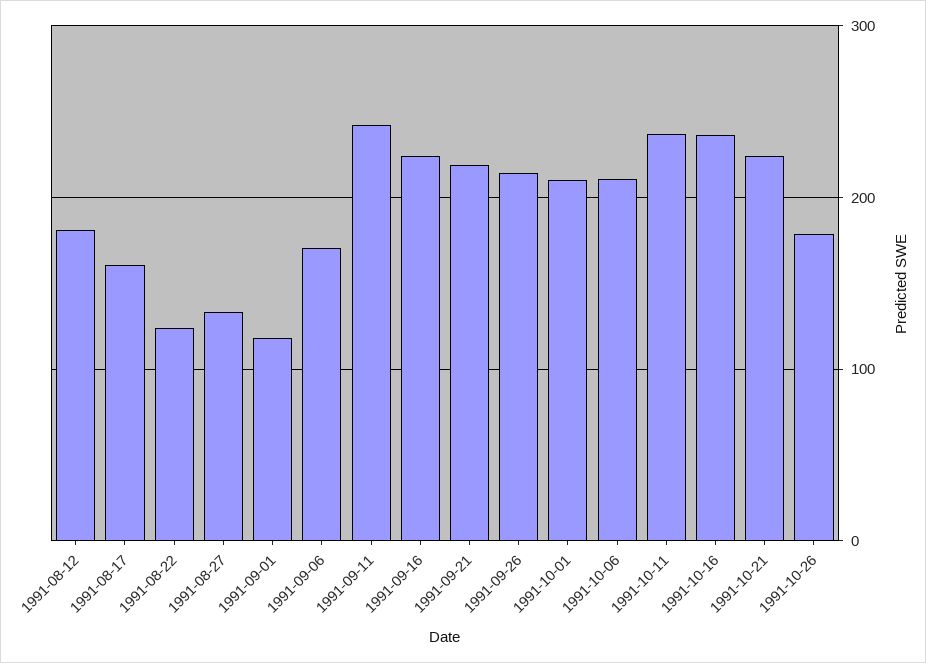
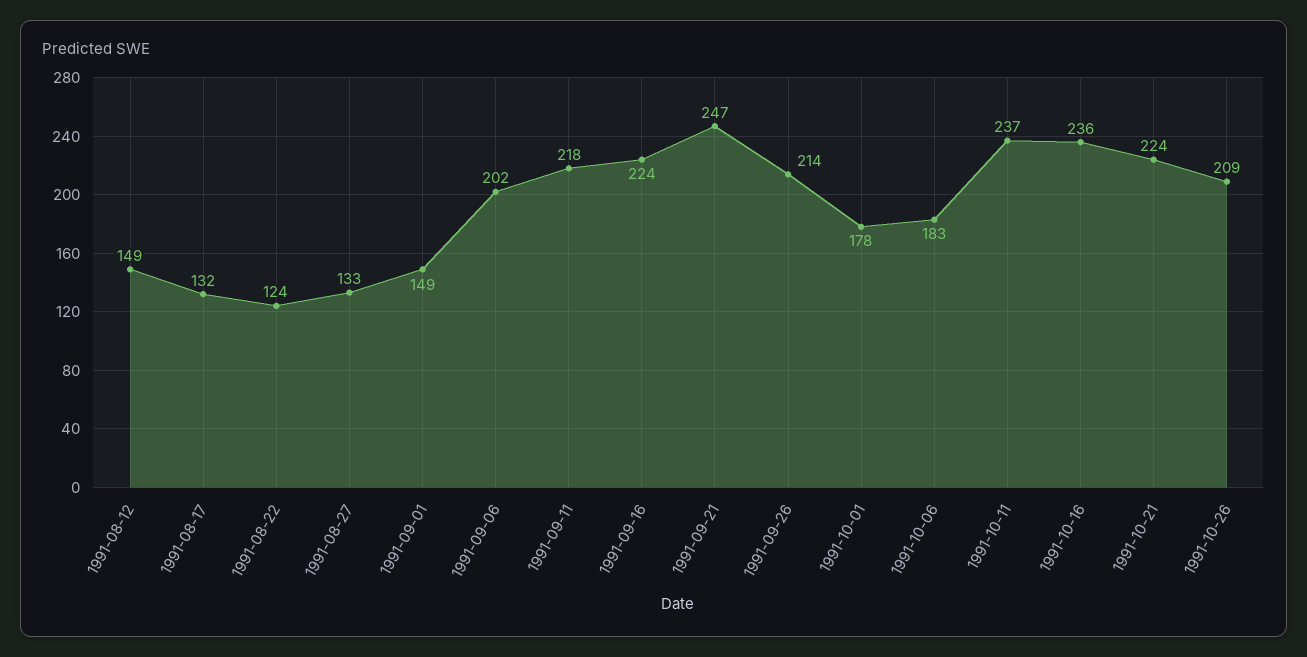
  {
-   "1991-08-12": 180,
+   "1991-08-12": 149,
-   "1991-08-17": 160,
+   "1991-08-17": 132,
    "1991-08-22": 124,
    "1991-08-27": 133,
-   "1991-09-01": 120,
+   "1991-09-01": 149,
-   "1991-09-06": 170,
+   "1991-09-06": 202,
-   "1991-09-11": 240,
+   "1991-09-11": 218,
    "1991-09-16": 224,
-   "1991-09-21": 220,
+   "1991-09-21": 247,
    "1991-09-26": 214,
-   "1991-10-01": 210,
+   "1991-10-01": 178,
-   "1991-10-06": 210,
+   "1991-10-06": 183,
    "1991-10-11": 237,
    "1991-10-16": 236,
    "1991-10-21": 224,
-   "1991-10-26": 180
+   "1991-10-26": 209
  }

